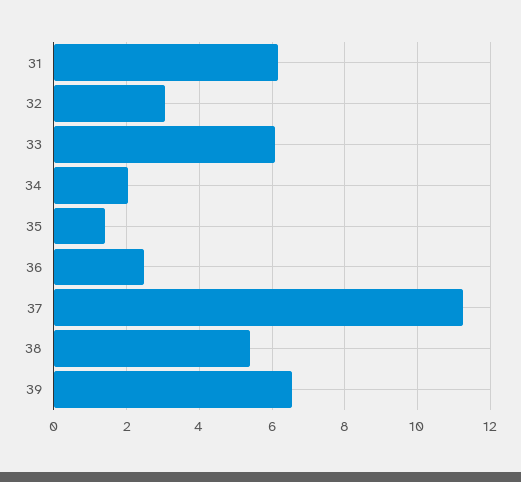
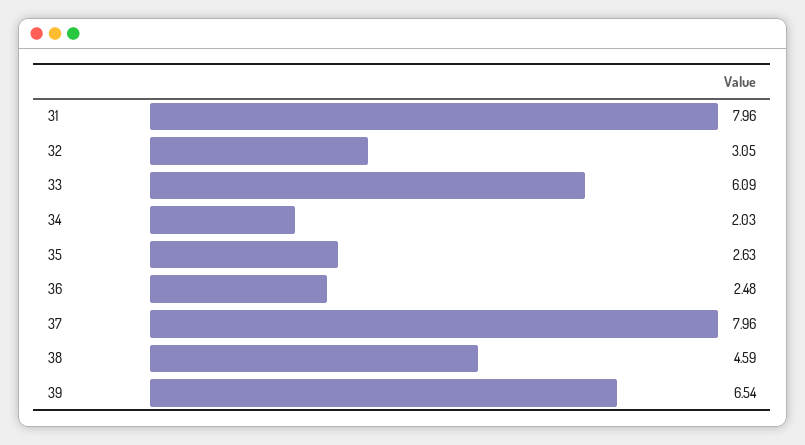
  {
-   "31": 6.2,
+   "31": 7.96,
    "32": 3.05,
    "33": 6.09,
    "34": 2.03,
-   "35": 1.4,
+   "35": 2.63,
    "36": 2.48,
-   "37": 11.2,
+   "37": 7.96,
-   "38": 5.4,
+   "38": 4.59,
    "39": 6.54
  }

